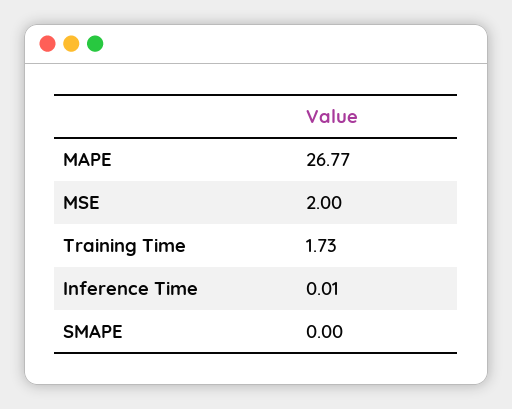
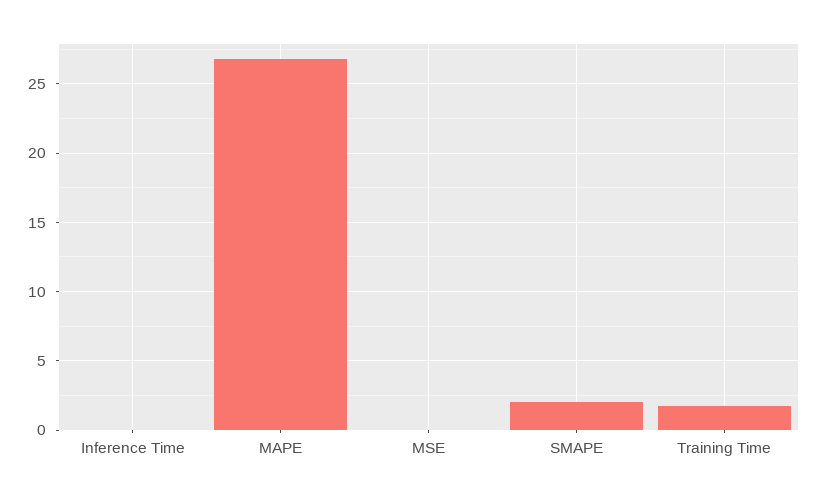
  {
    "MAPE": 26.77,
-   "MSE": 2,
+   "MSE": 0,
    "Training Time": 1.73,
    "Inference Time": 0.01,
-   "SMAPE": 0
+   "SMAPE": 2
  }

